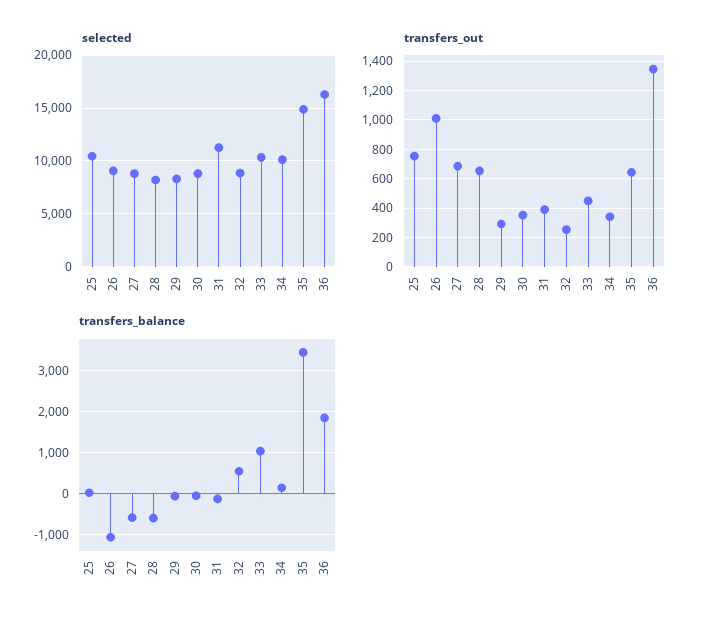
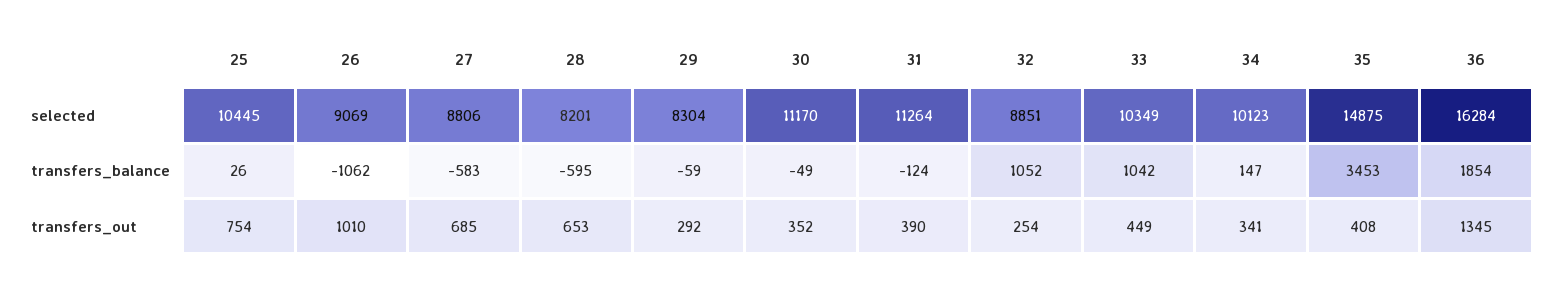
  {
    "selected": {
      "25": 10445,
      "26": 9069,
      "27": 8806,
      "28": 8201,
      "29": 8304,
-     "30": 9000,
+     "30": 11170,
      "31": 11264,
      "32": 8851,
      "33": 10349,
      "34": 10123,
      "35": 14875,
      "36": 16284
    },
    "transfers_out": {
      "25": 754,
      "26": 1010,
      "27": 685,
      "28": 653,
      "29": 292,
      "30": 352,
      "31": 390,
      "32": 254,
      "33": 449,
      "34": 341,
-     "35": 650,
+     "35": 408,
      "36": 1345
    },
    "transfers_balance": {
      "25": 26,
      "26": -1062,
      "27": -583,
      "28": -595,
      "29": -59,
      "30": -49,
      "31": -124,
-     "32": 600,
+     "32": 1052,
      "33": 1042,
      "34": 147,
      "35": 3453,
      "36": 1854
    }
  }

